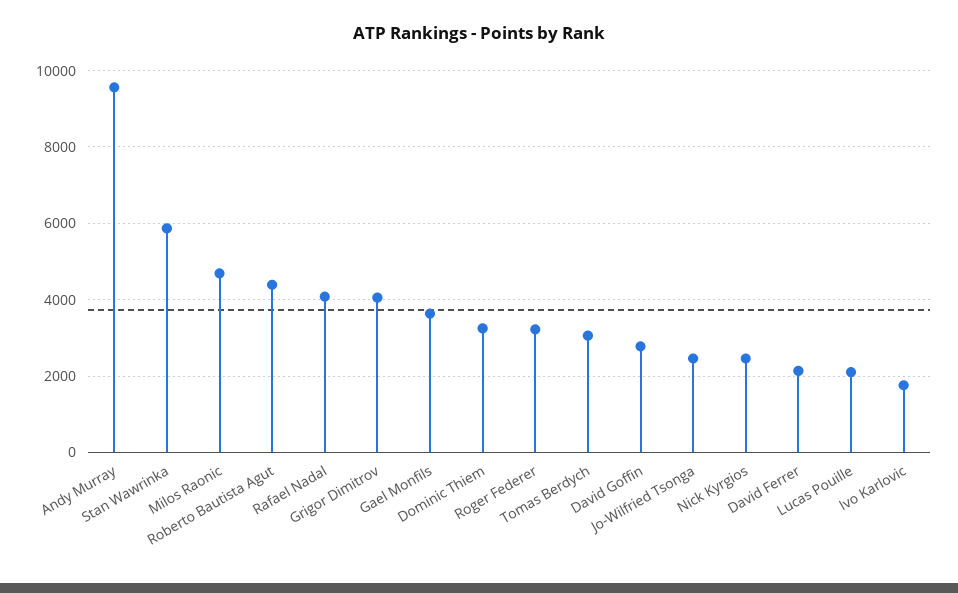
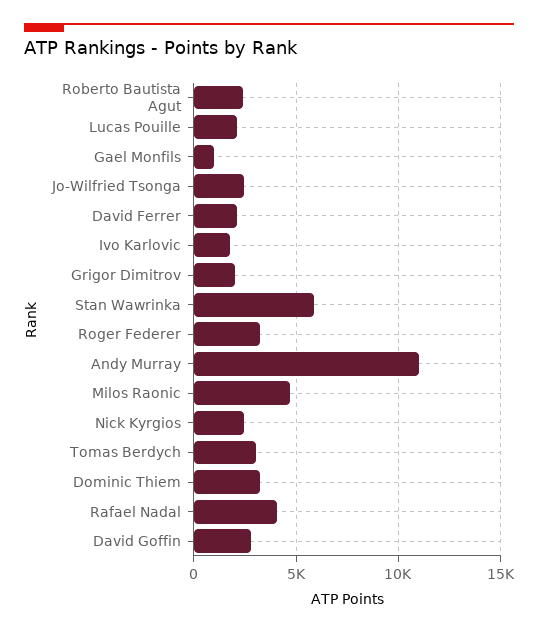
  {
-   "Andy Murray": 9600,
+   "Andy Murray": 11000,
    "Stan Wawrinka": 5800,
    "Milos Raonic": 4600,
-   "Roberto Bautista Agut": 4400,
+   "Roberto Bautista Agut": 2500,
    "Rafael Nadal": 4000,
-   "Grigor Dimitrov": 4000,
+   "Grigor Dimitrov": 2000,
-   "Gael Monfils": 3600,
+   "Gael Monfils": 1000,
    "Dominic Thiem": 3200,
    "Roger Federer": 3200,
    "Tomas Berdych": 3000,
    "David Goffin": 2800,
    "Jo-Wilfried Tsonga": 2400,
    "Nick Kyrgios": 2400,
    "David Ferrer": 2200,
    "Lucas Pouille": 2200,
    "Ivo Karlovic": 1800
  }

